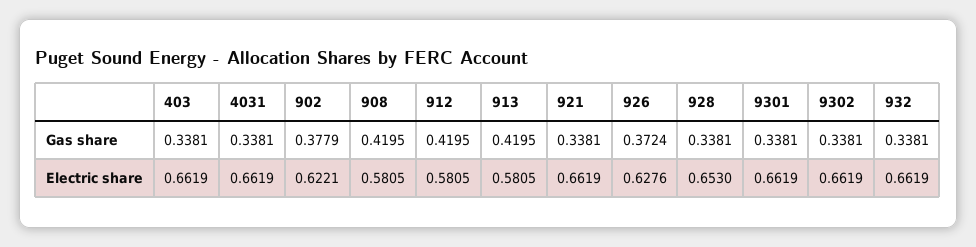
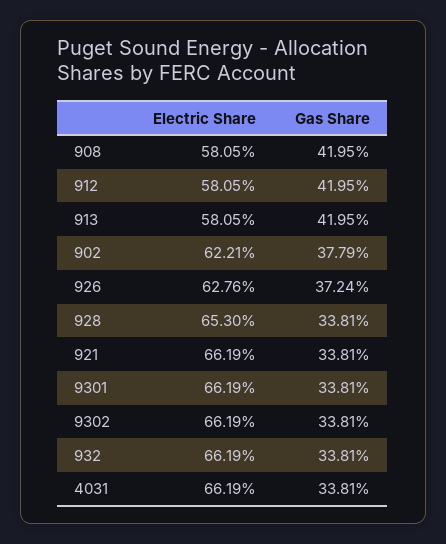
  {
-   "403": {
-     "Gas share": 0.3381,
-     "Electric share": 0.6619
-   },
    "4031": {
      "Gas share": 0.3381,
      "Electric share": 0.6619
    },
    "902": {
      "Gas share": 0.3779,
      "Electric share": 0.6221
    },
    "908": {
      "Gas share": 0.4195,
      "Electric share": 0.5805
    },
    "912": {
      "Gas share": 0.4195,
      "Electric share": 0.5805
    },
    "913": {
      "Gas share": 0.4195,
      "Electric share": 0.5805
    },
    "921": {
      "Gas share": 0.3381,
      "Electric share": 0.6619
    },
    "926": {
      "Gas share": 0.3724,
      "Electric share": 0.6276
    },
    "928": {
      "Gas share": 0.3381,
      "Electric share": 0.653
    },
    "9301": {
      "Gas share": 0.3381,
      "Electric share": 0.6619
    },
    "9302": {
      "Gas share": 0.3381,
      "Electric share": 0.6619
    },
    "932": {
      "Gas share": 0.3381,
      "Electric share": 0.6619
    }
  }

